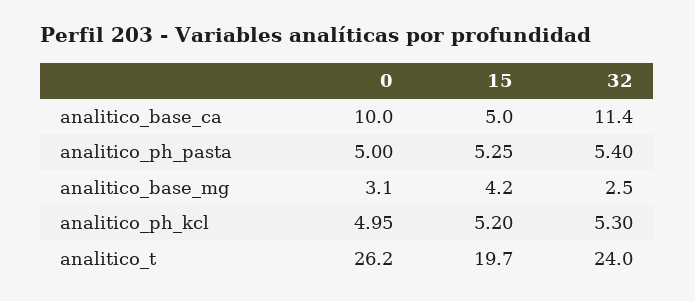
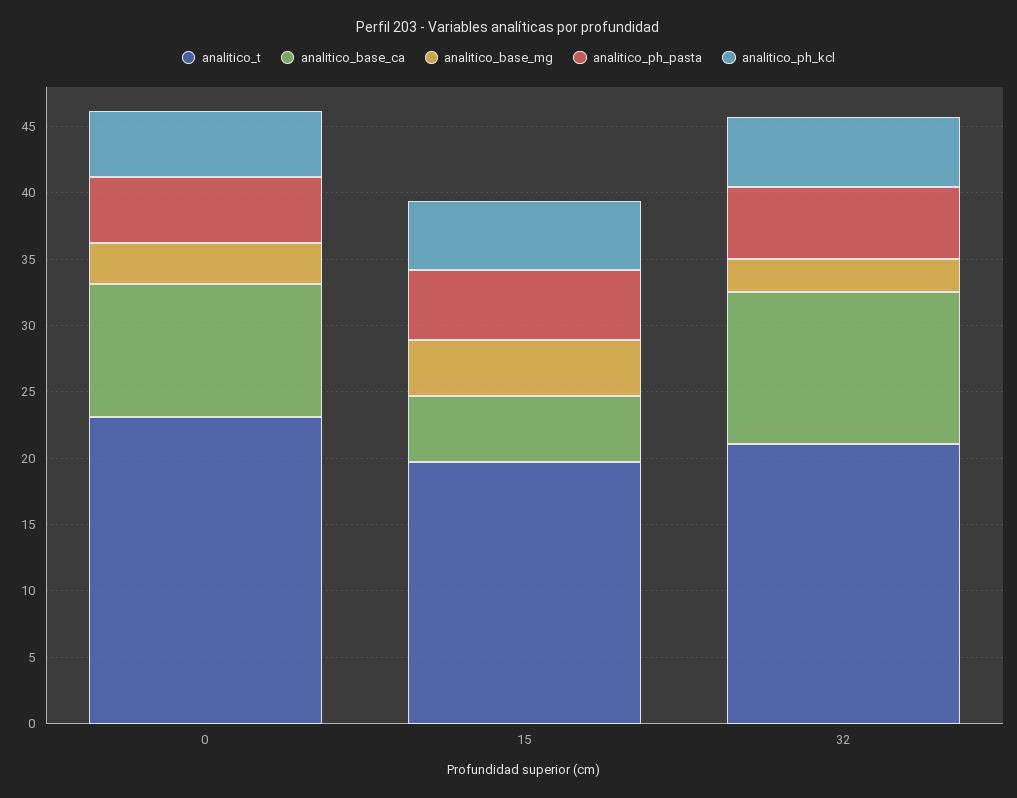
  {
    "analitico_base_ca": {
      "0": 10,
      "15": 5,
      "32": 11.4
    },
    "analitico_ph_pasta": {
      "0": 5,
      "15": 5.25,
      "32": 5.4
    },
    "analitico_base_mg": {
      "0": 3.1,
      "15": 4.2,
      "32": 2.5
    },
    "analitico_ph_kcl": {
      "0": 4.95,
      "15": 5.2,
      "32": 5.3
    },
    "analitico_t": {
-     "0": 26.2,
+     "0": 23,
      "15": 19.7,
-     "32": 24
+     "32": 21
    }
  }

